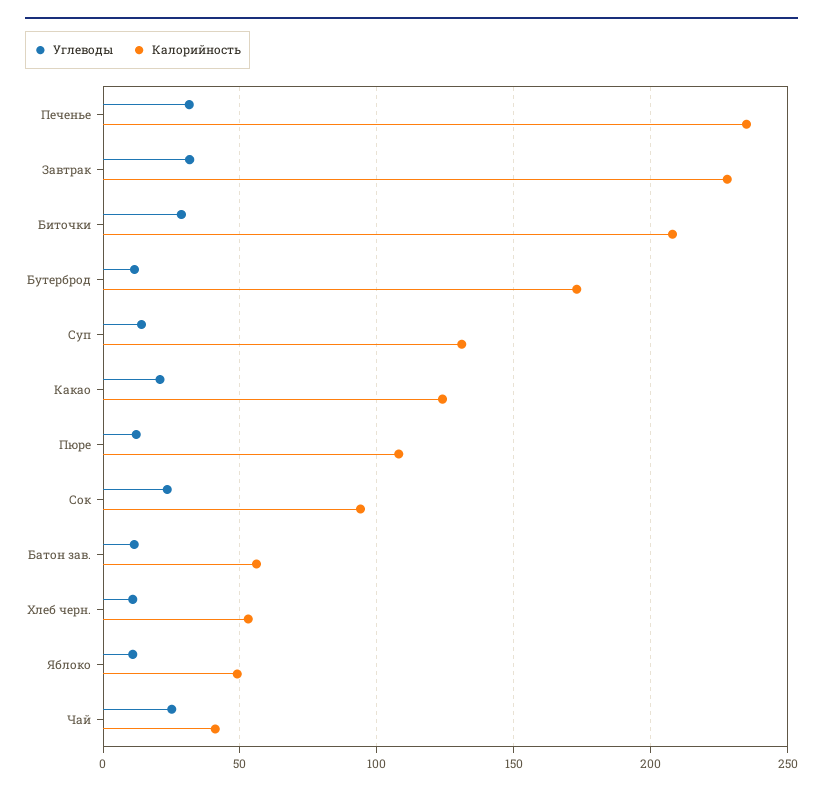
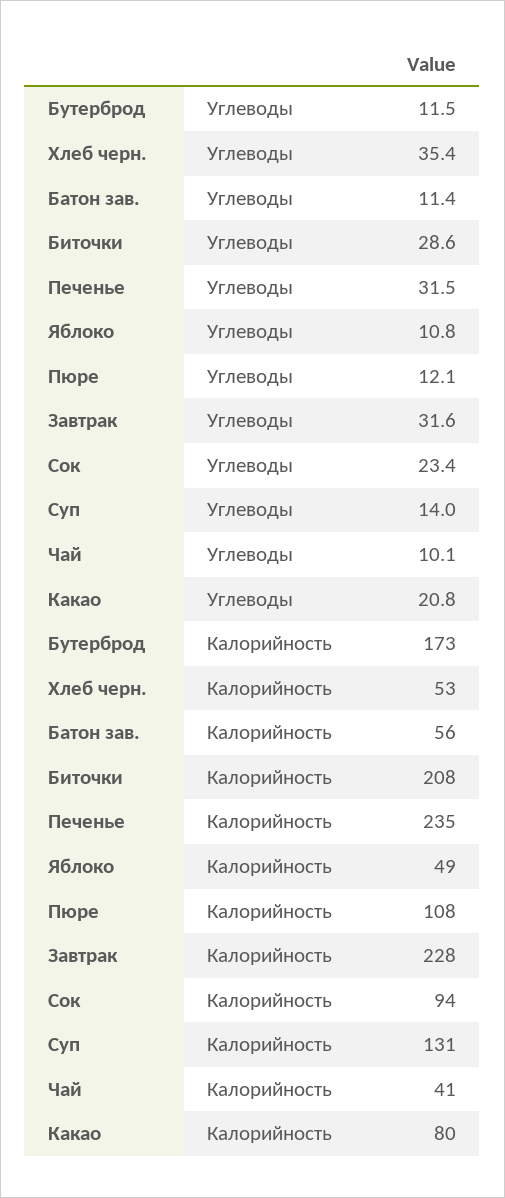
  {
    "Углеводы": {
      "Печенье": 31.5,
      "Завтрак": 31.6,
      "Биточки": 28.6,
      "Бутерброд": 11.5,
      "Суп": 14,
      "Какао": 20.8,
      "Пюре": 12.1,
      "Сок": 23.4,
      "Батон зав.": 11.4,
-     "Хлеб черн.": 10,
+     "Хлеб черн.": 35.4,
      "Яблоко": 10.8,
-     "Чай": 25
+     "Чай": 10.1
    },
    "Калорийность": {
      "Печенье": 235,
      "Завтрак": 228,
      "Биточки": 208,
      "Бутерброд": 173,
      "Суп": 131,
-     "Какао": 125,
+     "Какао": 80,
      "Пюре": 108,
      "Сок": 94,
      "Батон зав.": 56,
      "Хлеб черн.": 53,
      "Яблоко": 49,
      "Чай": 41
    }
  }

